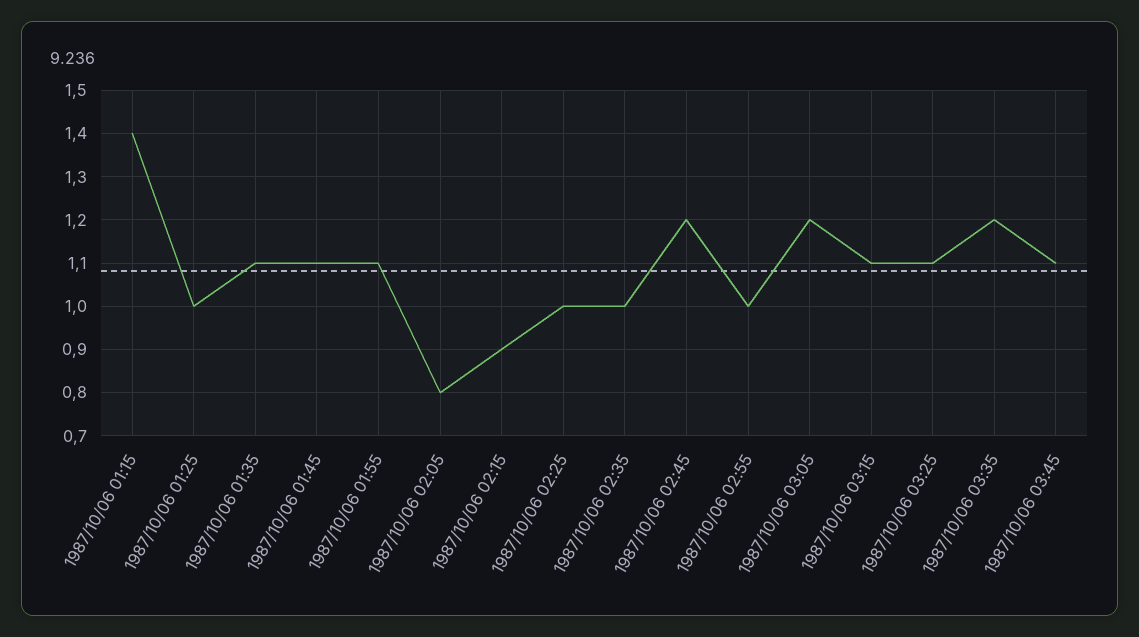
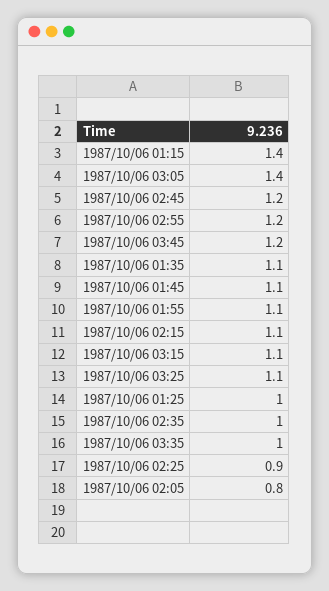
  {
    "1987/10/06 01:15": 1.4,
    "1987/10/06 01:25": 1,
    "1987/10/06 01:35": 1.1,
    "1987/10/06 01:45": 1.1,
    "1987/10/06 01:55": 1.1,
    "1987/10/06 02:05": 0.8,
-   "1987/10/06 02:15": 0.9,
+   "1987/10/06 02:15": 1.1,
-   "1987/10/06 02:25": 1,
+   "1987/10/06 02:25": 0.9,
    "1987/10/06 02:35": 1,
    "1987/10/06 02:45": 1.2,
-   "1987/10/06 02:55": 1,
+   "1987/10/06 02:55": 1.2,
-   "1987/10/06 03:05": 1.2,
+   "1987/10/06 03:05": 1.4,
    "1987/10/06 03:15": 1.1,
    "1987/10/06 03:25": 1.1,
-   "1987/10/06 03:35": 1.2,
+   "1987/10/06 03:35": 1,
-   "1987/10/06 03:45": 1.1
+   "1987/10/06 03:45": 1.2
  }

